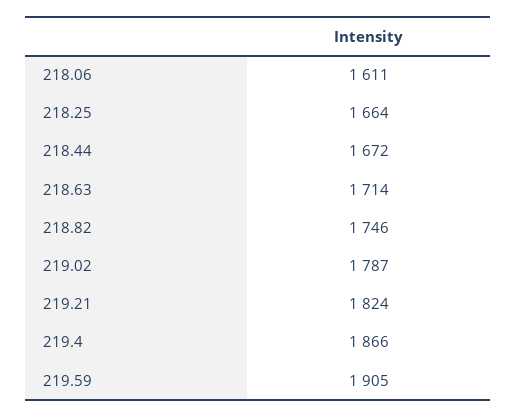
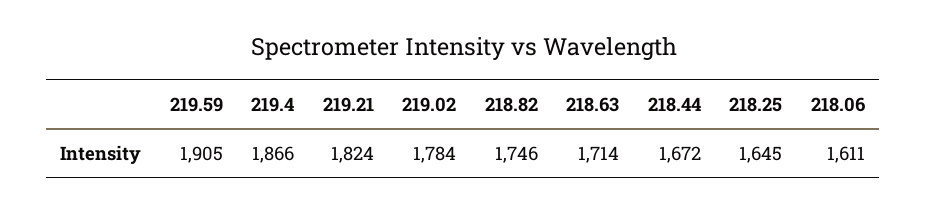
  {
    "218.06": 1611,
-   "218.25": 1664,
+   "218.25": 1645,
    "218.44": 1672,
    "218.63": 1714,
    "218.82": 1746,
-   "219.02": 1787,
+   "219.02": 1784,
    "219.21": 1824,
    "219.4": 1866,
    "219.59": 1905
  }

